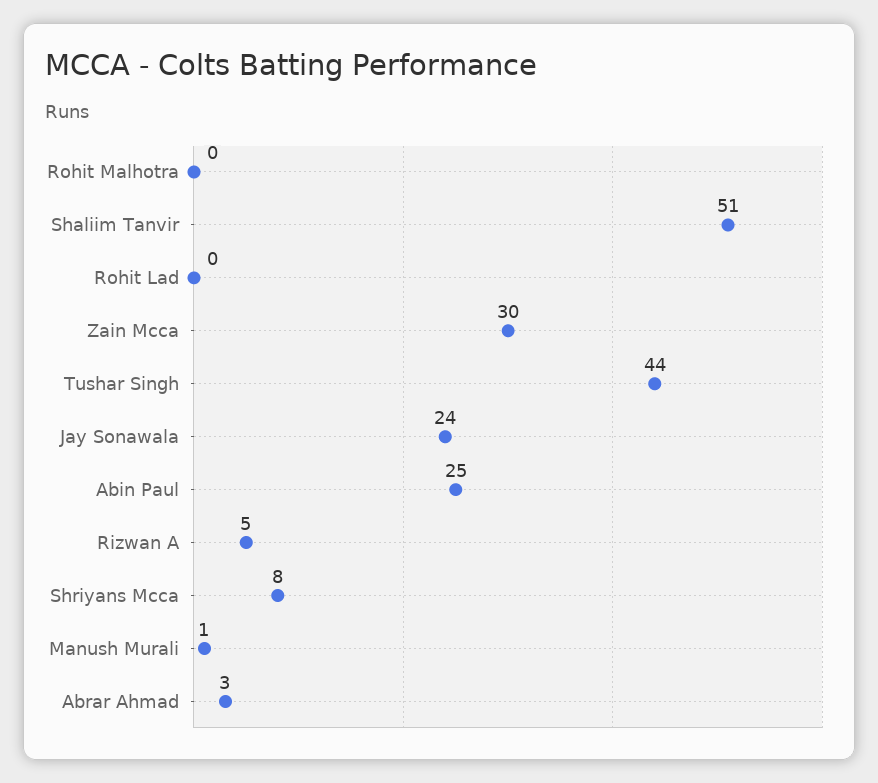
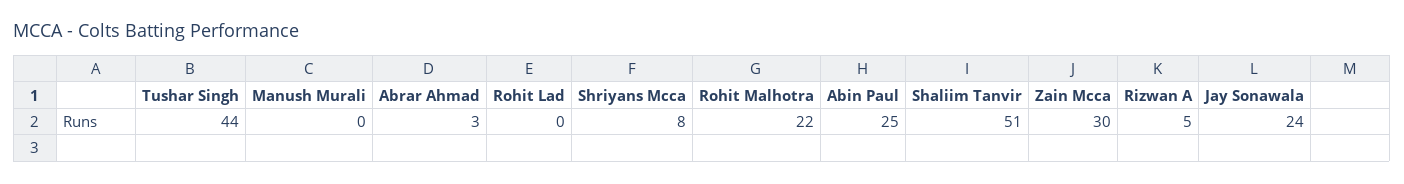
  {
-   "Rohit Malhotra": 0,
+   "Rohit Malhotra": 22,
    "Shaliim Tanvir": 51,
    "Rohit Lad": 0,
    "Zain Mcca": 30,
    "Tushar Singh": 44,
    "Jay Sonawala": 24,
    "Abin Paul": 25,
    "Rizwan A": 5,
    "Shriyans Mcca": 8,
-   "Manush Murali": 1,
+   "Manush Murali": 0,
    "Abrar Ahmad": 3
  }

